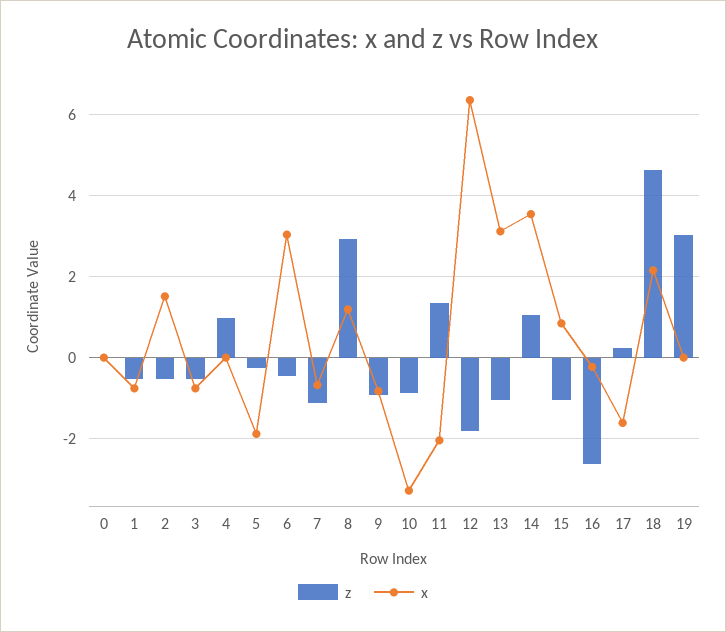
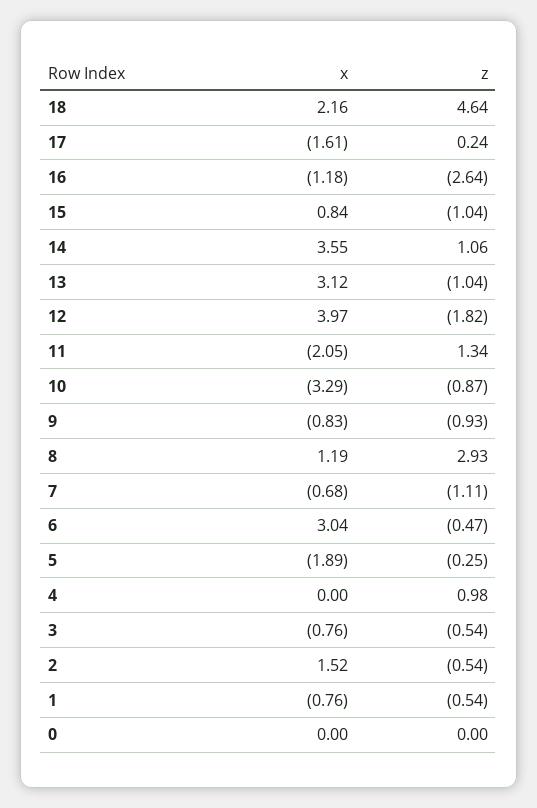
  {
    "z": {
      "0": 0,
      "1": -0.54,
      "2": -0.54,
      "3": -0.54,
      "4": 0.98,
      "5": -0.25,
      "6": -0.47,
      "7": -1.11,
      "8": 2.93,
      "9": -0.93,
      "10": -0.87,
      "11": 1.34,
      "12": -1.82,
      "13": -1.04,
      "14": 1.06,
      "15": -1.04,
      "16": -2.64,
      "17": 0.24,
-     "18": 4.64,
+     "18": 4.64
-     "19": 3
    },
    "x": {
      "0": 0,
      "1": -0.76,
      "2": 1.52,
      "3": -0.76,
      "4": 0,
      "5": -1.89,
      "6": 3.04,
      "7": -0.68,
      "8": 1.19,
      "9": -0.83,
      "10": -3.29,
      "11": -2.05,
-     "12": 6.4,
+     "12": 3.97,
      "13": 3.12,
      "14": 3.55,
      "15": 0.84,
-     "16": -0.2,
+     "16": -1.18,
      "17": -1.61,
-     "18": 2.16,
+     "18": 2.16
-     "19": 0
    }
  }

